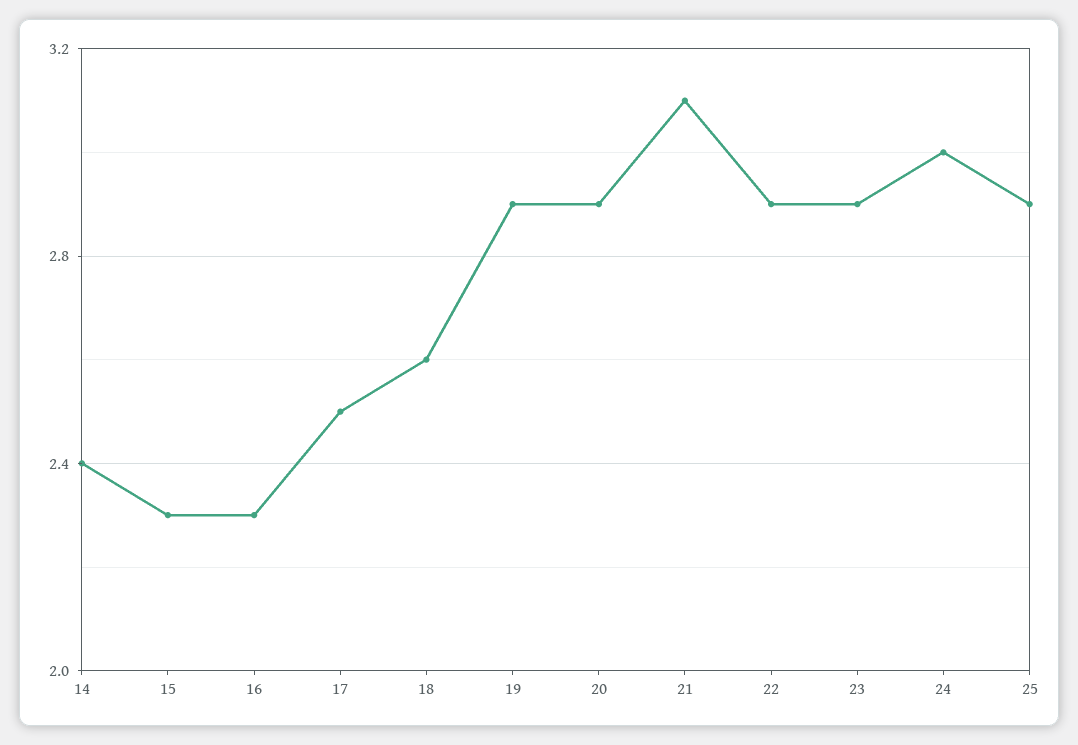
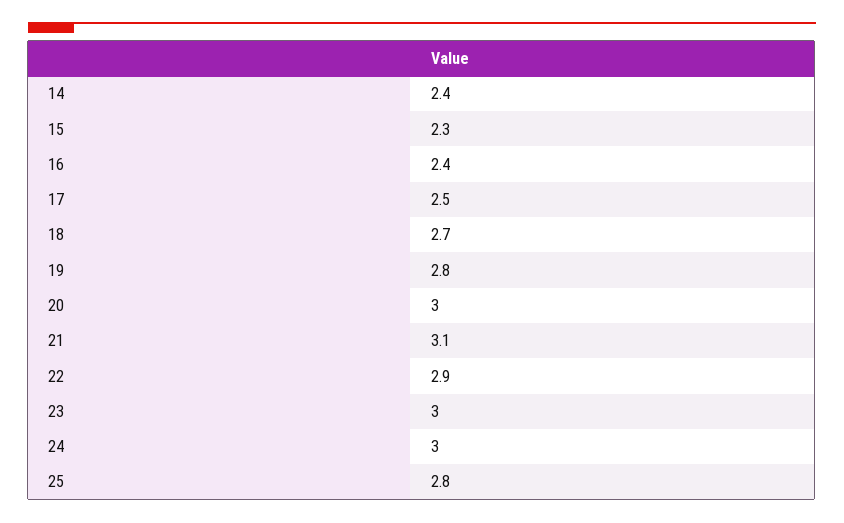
  {
    "14": 2.4,
    "15": 2.3,
-   "16": 2.3,
+   "16": 2.4,
    "17": 2.5,
-   "18": 2.6,
+   "18": 2.7,
-   "19": 2.9,
+   "19": 2.8,
-   "20": 2.9,
+   "20": 3,
    "21": 3.1,
    "22": 2.9,
-   "23": 2.9,
+   "23": 3,
    "24": 3,
-   "25": 2.9
+   "25": 2.8
  }

